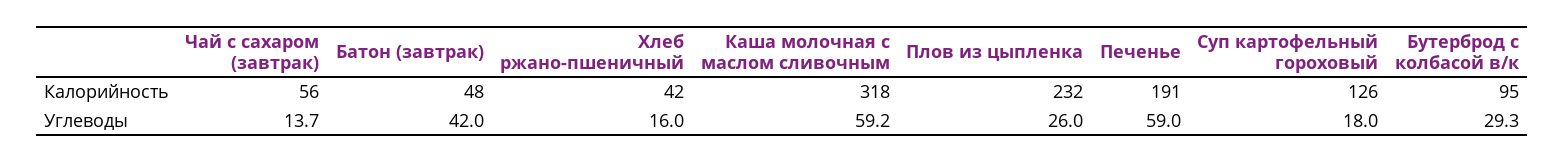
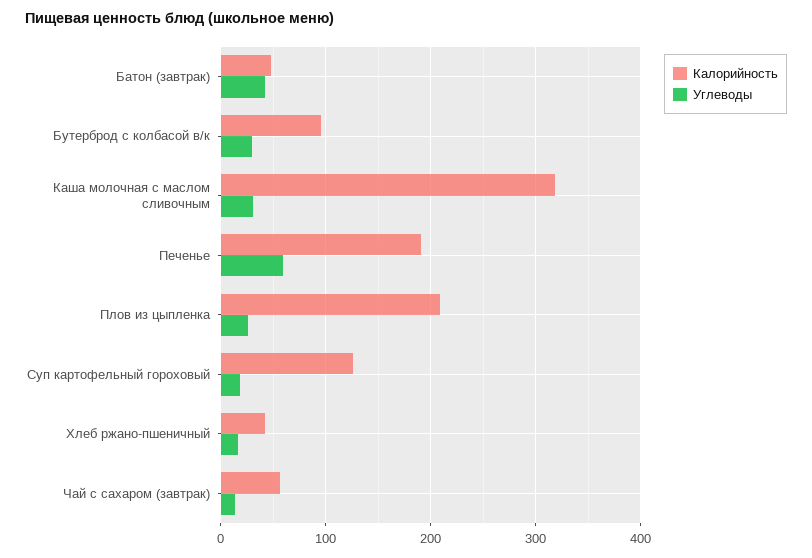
  {
    "Калорийность": {
      "Чай с сахаром (завтрак)": 56,
      "Батон (завтрак)": 48,
      "Хлеб ржано-пшеничный": 42,
      "Каша молочная с маслом сливочным": 318,
-     "Плов из цыпленка": 232,
+     "Плов из цыпленка": 210,
      "Печенье": 191,
      "Суп картофельный гороховый": 126,
      "Бутерброд с колбасой в/к": 95
    },
    "Углеводы": {
      "Чай с сахаром (завтрак)": 13.7,
      "Батон (завтрак)": 42,
      "Хлеб ржано-пшеничный": 16,
-     "Каша молочная с маслом сливочным": 59.2,
+     "Каша молочная с маслом сливочным": 30,
      "Плов из цыпленка": 26,
      "Печенье": 59,
      "Суп картофельный гороховый": 18,
      "Бутерброд с колбасой в/к": 29.3
    }
  }

